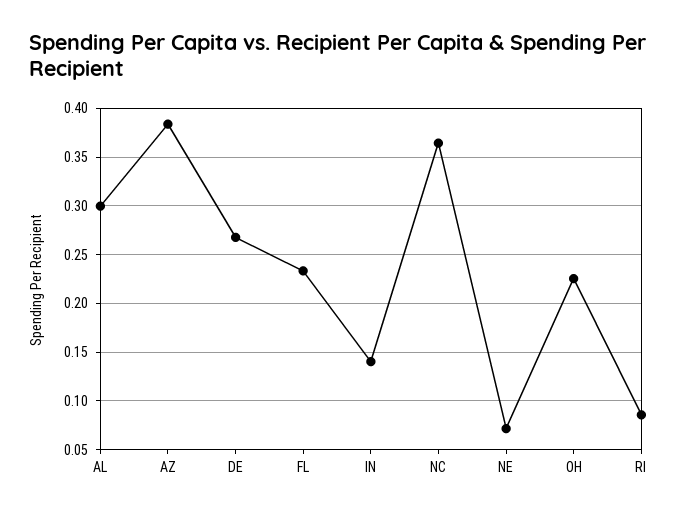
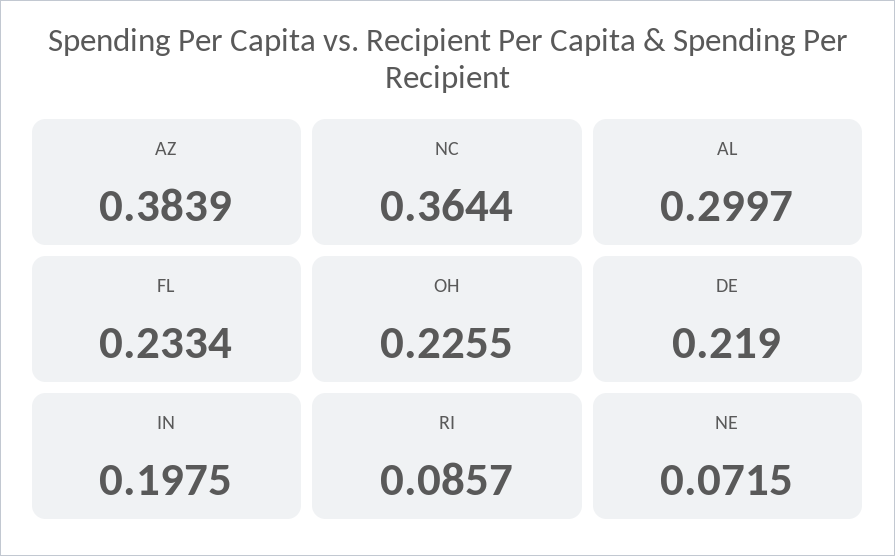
  {
    "AL": 0.2997,
    "AZ": 0.3839,
-   "DE": 0.27,
+   "DE": 0.219,
    "FL": 0.2334,
-   "IN": 0.14,
+   "IN": 0.1975,
    "NC": 0.3644,
    "NE": 0.0715,
    "OH": 0.2255,
    "RI": 0.0857
  }

